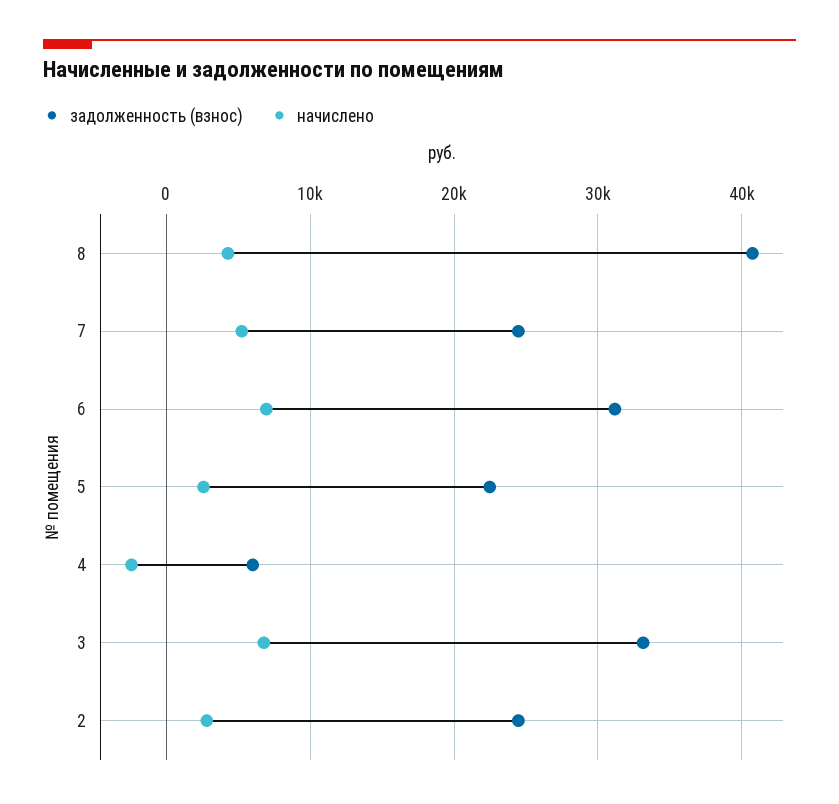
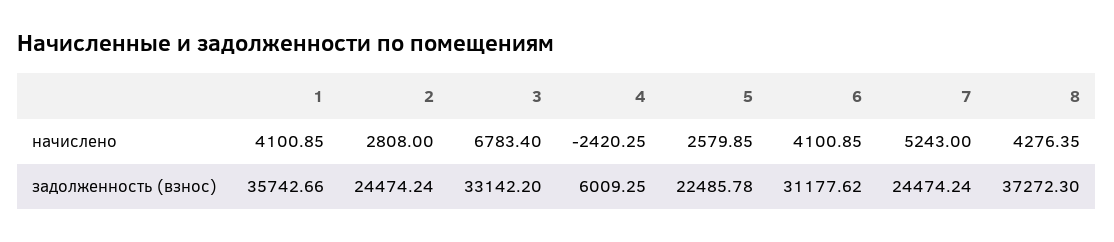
  {
    "задолженность (взнос)": {
-     "8": 41000,
+     "8": 37272.3,
      "7": 24474.24,
      "6": 31177.62,
      "5": 22485.78,
      "4": 6009.25,
      "3": 33142.2,
-     "2": 24474.24
+     "2": 24474.24,
+     "1": 35742.66
    },
    "начислено": {
      "8": 4276.35,
      "7": 5243,
-     "6": 7000,
+     "6": 4100.85,
      "5": 2579.85,
      "4": -2420.25,
      "3": 6783.4,
-     "2": 2808
+     "2": 2808,
+     "1": 4100.85
    }
  }

